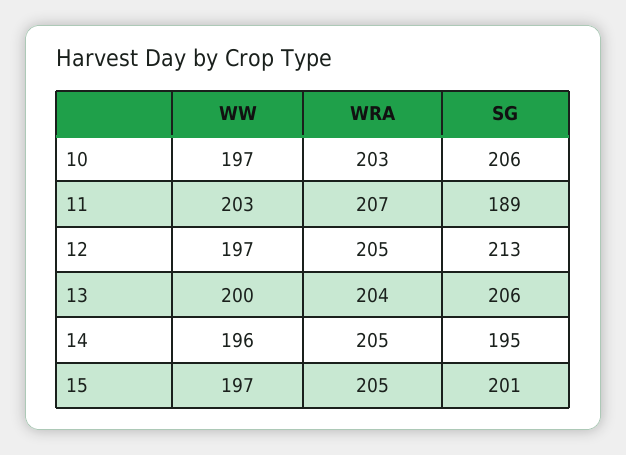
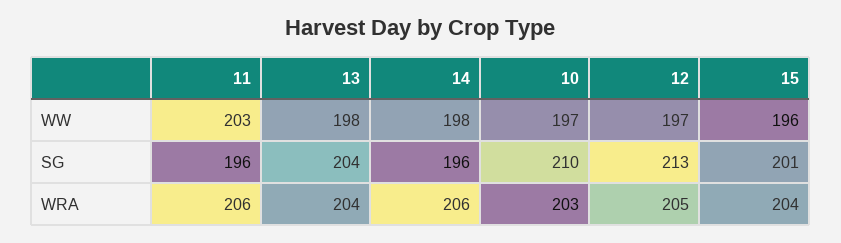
  {
    "WW": {
      "10": 197,
      "11": 203,
      "12": 197,
-     "13": 200,
+     "13": 198,
-     "14": 196,
+     "14": 198,
-     "15": 197
+     "15": 196
    },
    "WRA": {
      "10": 203,
-     "11": 207,
+     "11": 206,
      "12": 205,
      "13": 204,
-     "14": 205,
+     "14": 206,
-     "15": 205
+     "15": 204
    },
    "SG": {
-     "10": 206,
+     "10": 210,
-     "11": 189,
+     "11": 196,
      "12": 213,
-     "13": 206,
+     "13": 204,
-     "14": 195,
+     "14": 196,
      "15": 201
    }
  }

